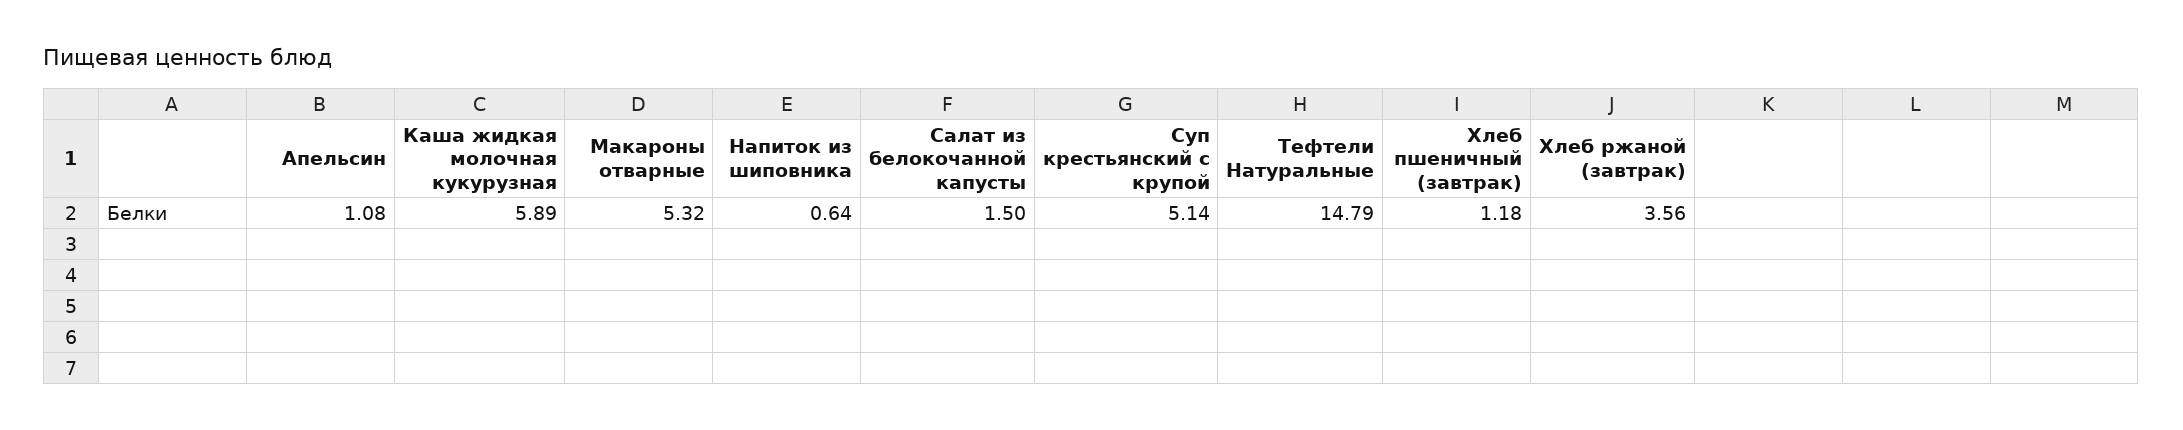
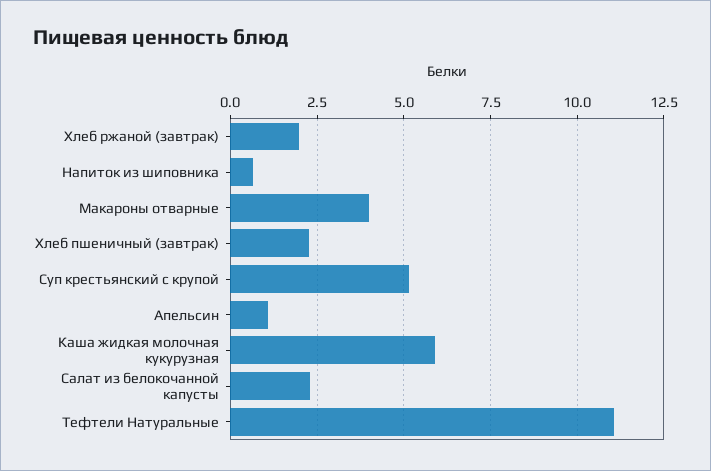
  {
    "Апельсин": 1.08,
    "Каша жидкая молочная кукурузная": 5.89,
-   "Макароны отварные": 5.32,
+   "Макароны отварные": 4,
    "Напиток из шиповника": 0.64,
-   "Салат из белокочанной капусты": 1.5,
+   "Салат из белокочанной капусты": 2.25,
    "Суп крестьянский с крупой": 5.14,
-   "Тефтели Натуральные": 14.79,
+   "Тефтели Натуральные": 11,
-   "Хлеб пшеничный (завтрак)": 1.18,
+   "Хлеб пшеничный (завтрак)": 2.25,
-   "Хлеб ржаной (завтрак)": 3.56
+   "Хлеб ржаной (завтрак)": 2
  }

